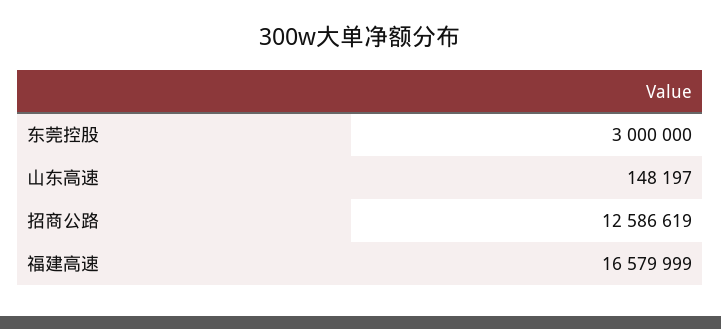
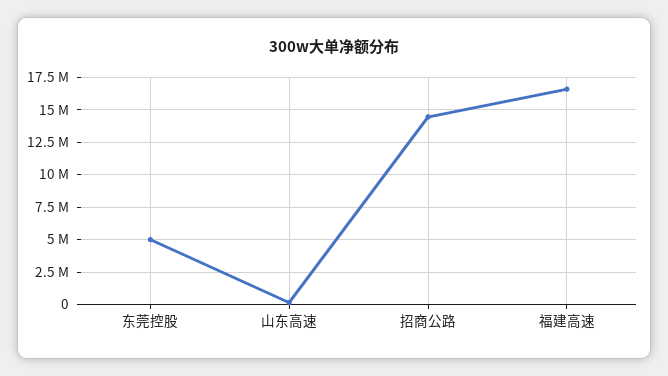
  {
-   "东莞控股": 3000000,
+   "东莞控股": 5000000,
    "山东高速": 148197,
-   "招商公路": 12586619,
+   "招商公路": 14500000,
    "福建高速": 16579999
  }

